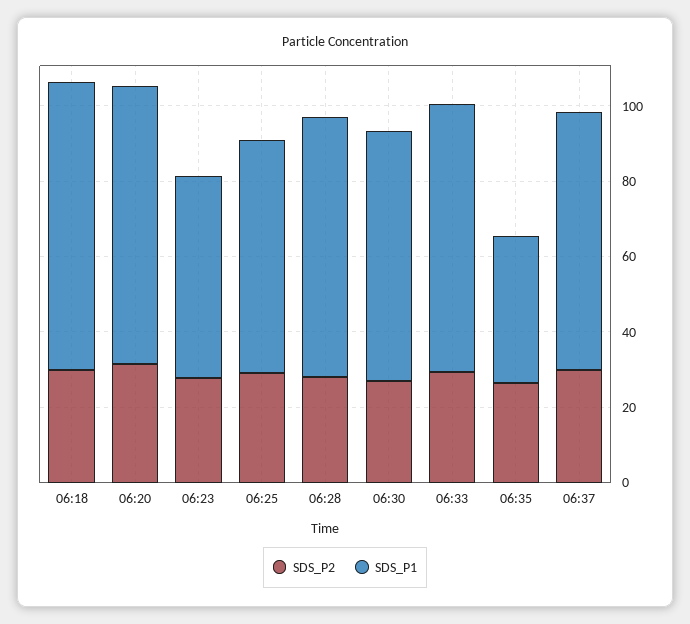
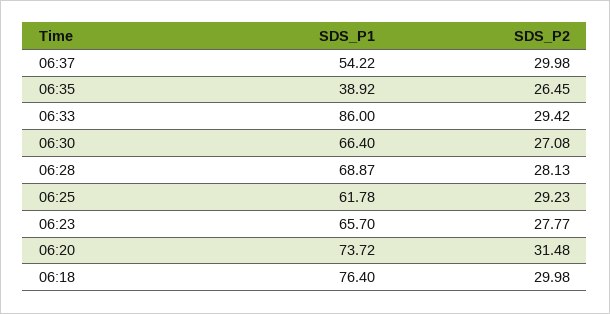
  {
    "SDS_P2": {
      "06:18": 29.98,
      "06:20": 31.48,
      "06:23": 27.77,
      "06:25": 29.23,
      "06:28": 28.13,
      "06:30": 27.08,
      "06:33": 29.42,
      "06:35": 26.45,
      "06:37": 29.98
    },
    "SDS_P1": {
      "06:18": 76.4,
      "06:20": 73.72,
-     "06:23": 55,
+     "06:23": 65.7,
      "06:25": 61.78,
      "06:28": 68.87,
      "06:30": 66.4,
-     "06:33": 70,
+     "06:33": 86,
      "06:35": 38.92,
-     "06:37": 70
+     "06:37": 54.22
    }
  }

